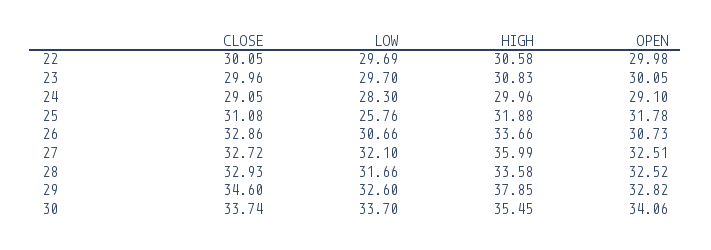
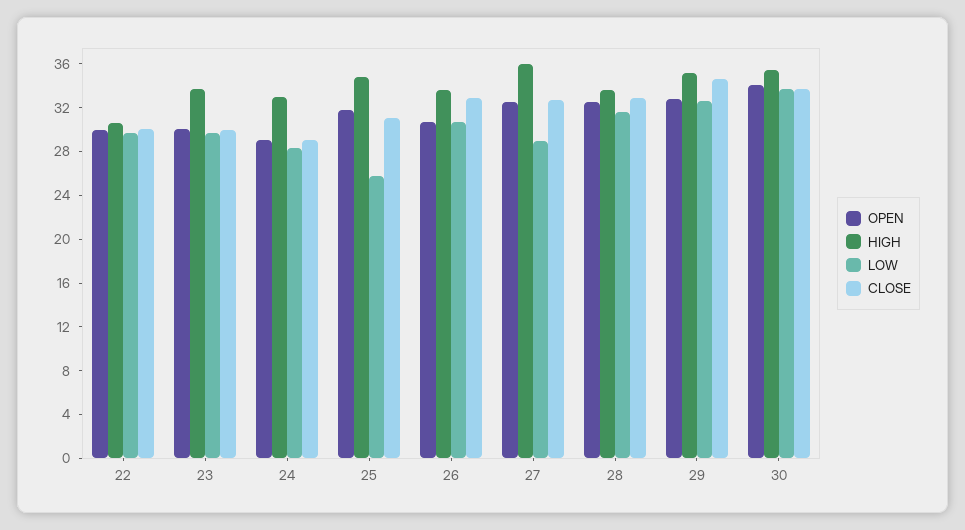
  {
    "CLOSE": {
      "22": 30.05,
      "23": 29.96,
      "24": 29.05,
      "25": 31.08,
      "26": 32.86,
      "27": 32.72,
      "28": 32.93,
      "29": 34.6,
      "30": 33.74
    },
    "LOW": {
      "22": 29.69,
      "23": 29.7,
      "24": 28.3,
      "25": 25.76,
      "26": 30.66,
-     "27": 32.1,
+     "27": 29,
      "28": 31.66,
      "29": 32.6,
      "30": 33.7
    },
    "HIGH": {
      "22": 30.58,
-     "23": 30.83,
+     "23": 34,
-     "24": 29.96,
+     "24": 33,
-     "25": 31.88,
+     "25": 35,
      "26": 33.66,
      "27": 35.99,
      "28": 33.58,
-     "29": 37.85,
+     "29": 35,
      "30": 35.45
    },
    "OPEN": {
      "22": 29.98,
      "23": 30.05,
      "24": 29.1,
      "25": 31.78,
      "26": 30.73,
      "27": 32.51,
      "28": 32.52,
      "29": 32.82,
      "30": 34.06
    }
  }

